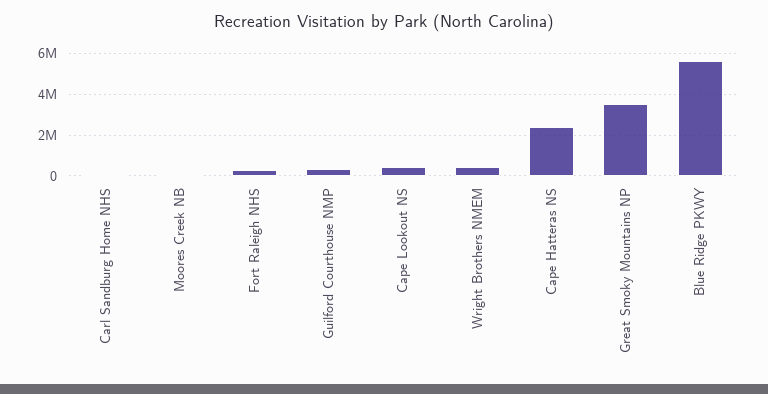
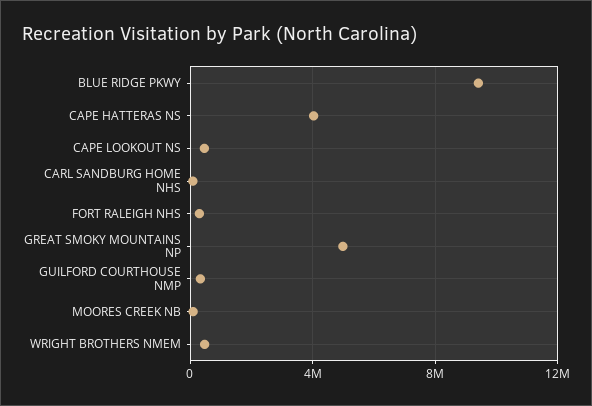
  {
    "Carl Sandburg Home NHS": 0,
    "Moores Creek NB": 0,
    "Fort Raleigh NHS": 500000,
    "Guilford Courthouse NMP": 500000,
    "Cape Lookout NS": 500000,
    "Wright Brothers NMEM": 500000,
-   "Cape Hatteras NS": 2500000,
+   "Cape Hatteras NS": 4000000,
-   "Great Smoky Mountains NP": 3500000,
+   "Great Smoky Mountains NP": 5000000,
-   "Blue Ridge PKWY": 5500000
+   "Blue Ridge PKWY": 9500000
  }

